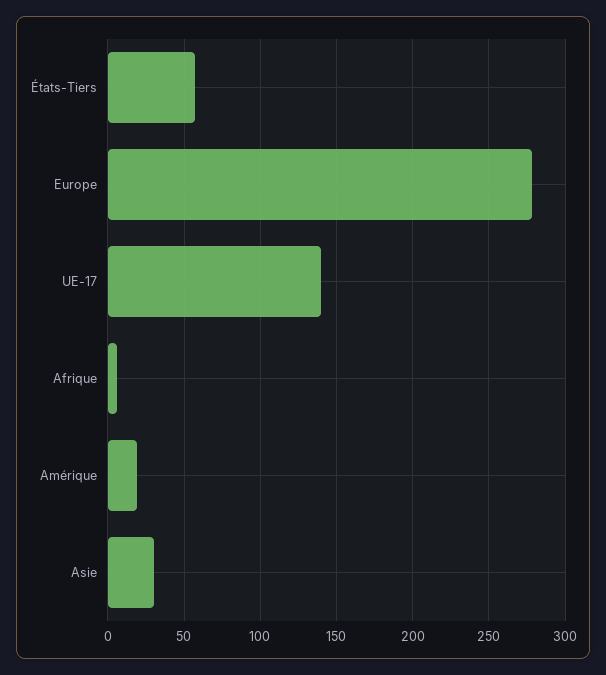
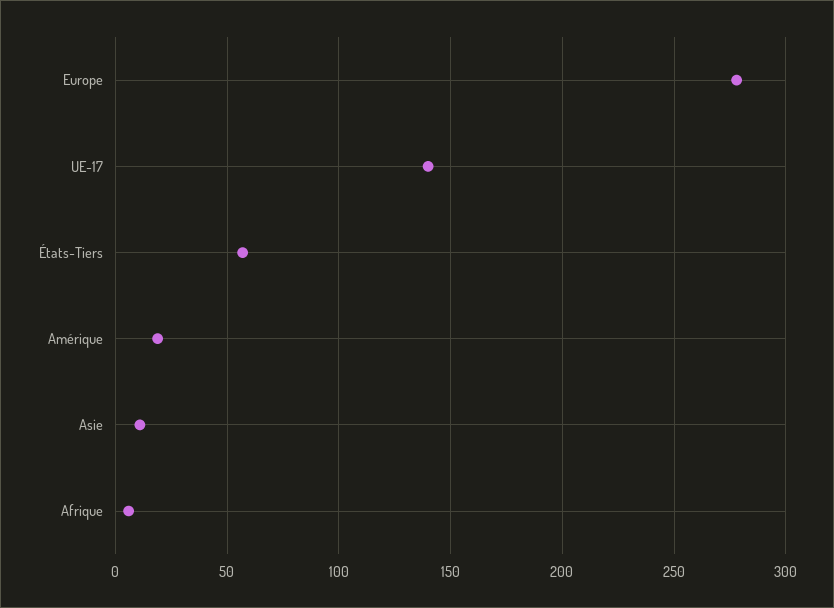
  {
    "États-Tiers": 55,
    "Europe": 280,
    "UE-17": 140,
    "Afrique": 5,
    "Amérique": 20,
-   "Asie": 30
+   "Asie": 10
  }

